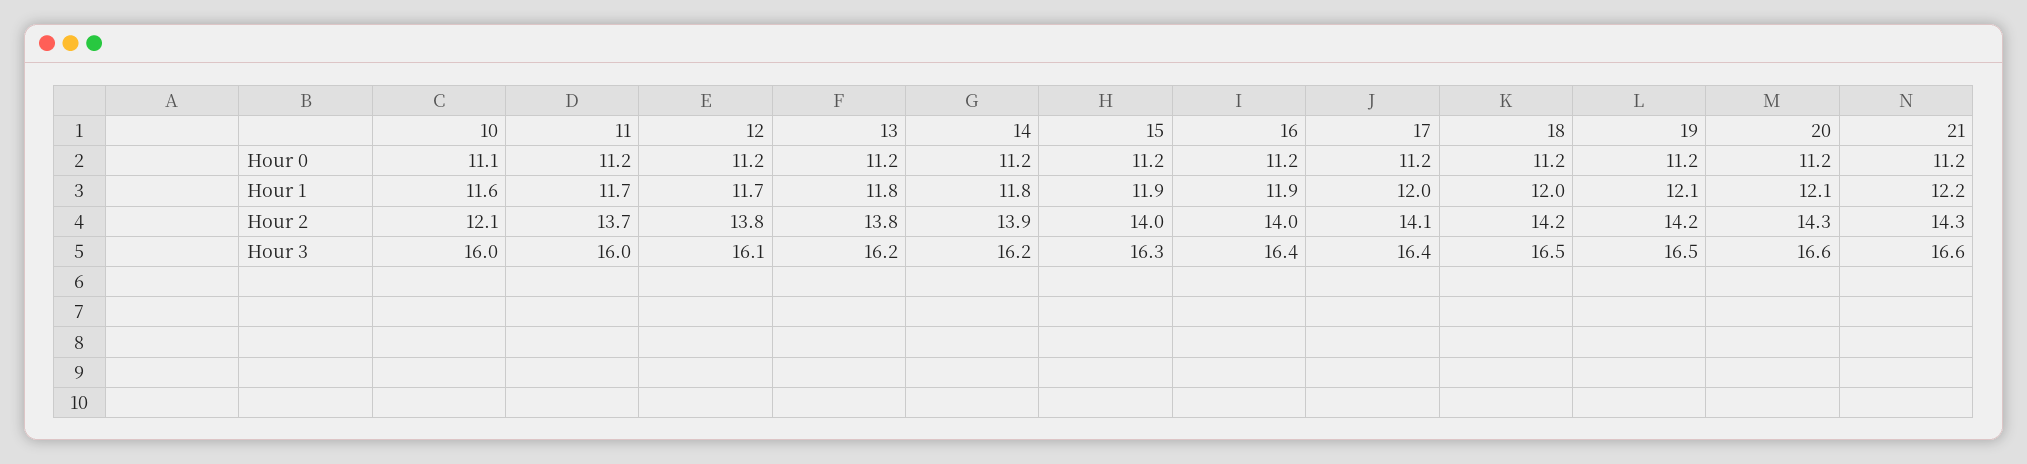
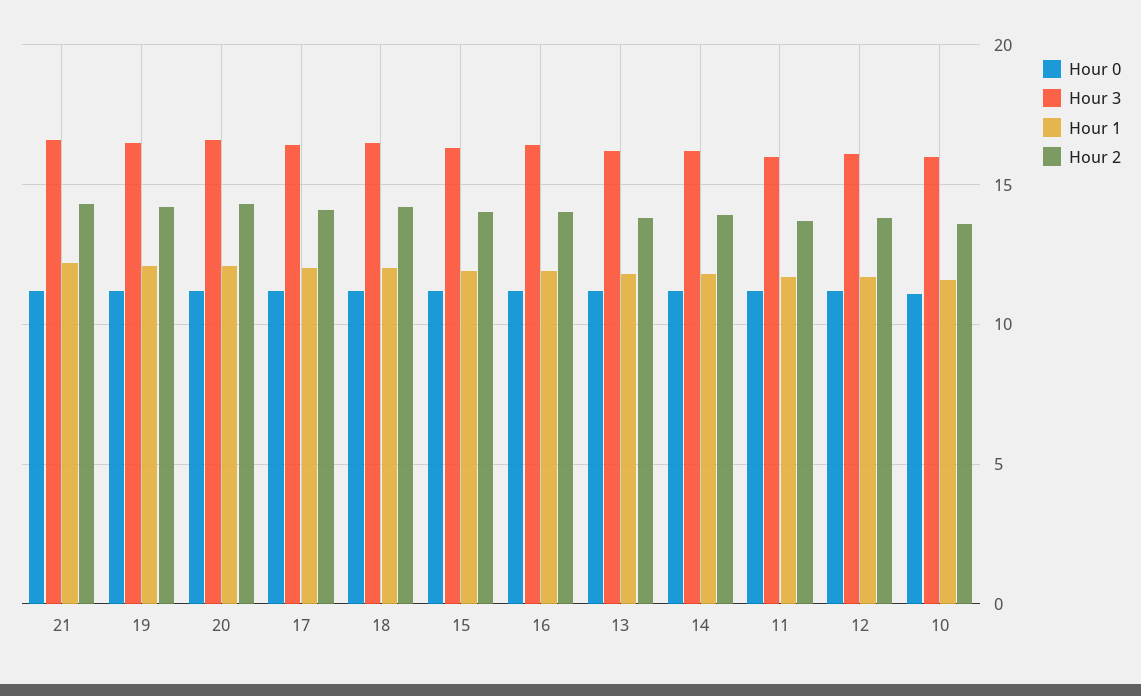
  {
    "Hour 0": {
      "10": 11.1,
      "11": 11.2,
      "12": 11.2,
      "13": 11.2,
      "14": 11.2,
      "15": 11.2,
      "16": 11.2,
      "17": 11.2,
      "18": 11.2,
      "19": 11.2,
      "20": 11.2,
      "21": 11.2
    },
    "Hour 1": {
      "10": 11.6,
      "11": 11.7,
      "12": 11.7,
      "13": 11.8,
      "14": 11.8,
      "15": 11.9,
      "16": 11.9,
      "17": 12,
      "18": 12,
      "19": 12.1,
      "20": 12.1,
      "21": 12.2
    },
    "Hour 2": {
-     "10": 12.1,
+     "10": 13.5,
      "11": 13.7,
      "12": 13.8,
      "13": 13.8,
      "14": 13.9,
      "15": 14,
      "16": 14,
      "17": 14.1,
      "18": 14.2,
      "19": 14.2,
      "20": 14.3,
      "21": 14.3
    },
    "Hour 3": {
      "10": 16,
      "11": 16,
      "12": 16.1,
      "13": 16.2,
      "14": 16.2,
      "15": 16.3,
      "16": 16.4,
      "17": 16.4,
      "18": 16.5,
      "19": 16.5,
      "20": 16.6,
      "21": 16.6
    }
  }

